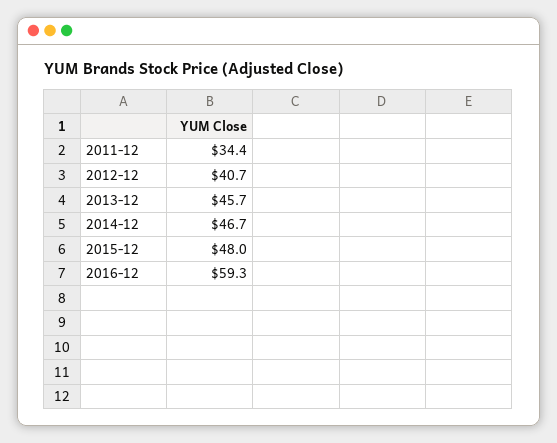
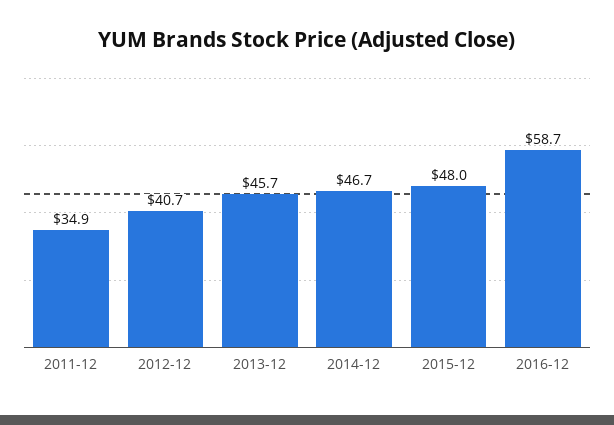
  {
-   "2011-12": 34.4,
+   "2011-12": 34.9,
    "2012-12": 40.7,
    "2013-12": 45.7,
    "2014-12": 46.7,
    "2015-12": 48,
-   "2016-12": 59.3
+   "2016-12": 58.7
  }

